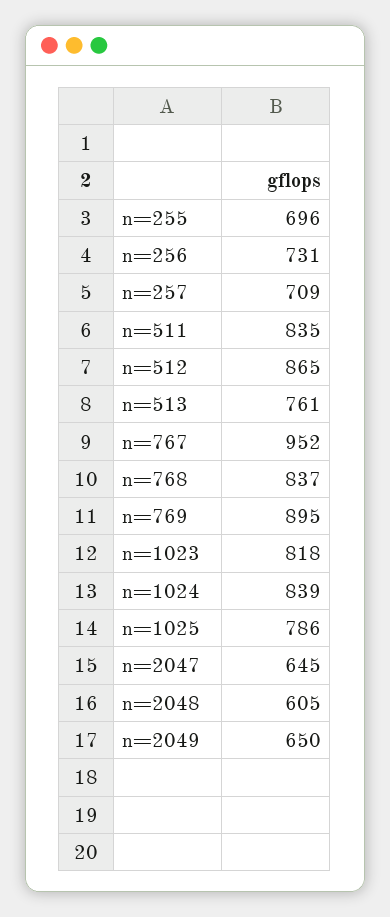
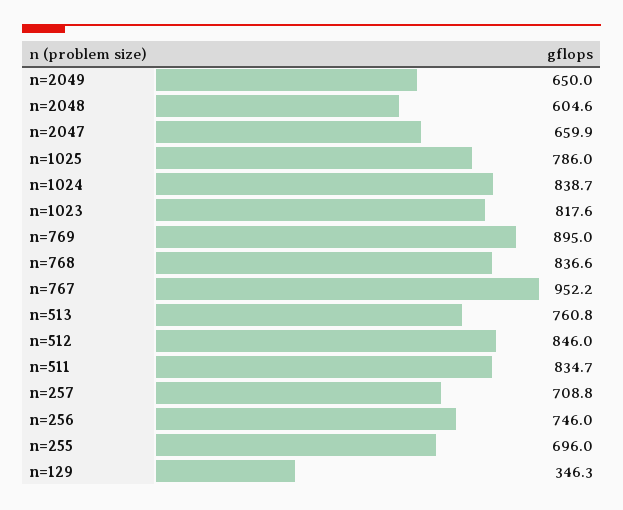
  {
    "n=255": 696,
-   "n=256": 731,
+   "n=256": 746,
    "n=257": 708.8,
    "n=511": 834.7,
-   "n=512": 865,
+   "n=512": 846,
    "n=513": 760.8,
    "n=767": 952.2,
    "n=768": 836.6,
    "n=769": 895,
    "n=1023": 817.6,
    "n=1024": 838.7,
    "n=1025": 786,
-   "n=2047": 645,
+   "n=2047": 659.9,
    "n=2048": 604.6,
-   "n=2049": 650
+   "n=2049": 650,
+   "n=129": 346.3
  }

